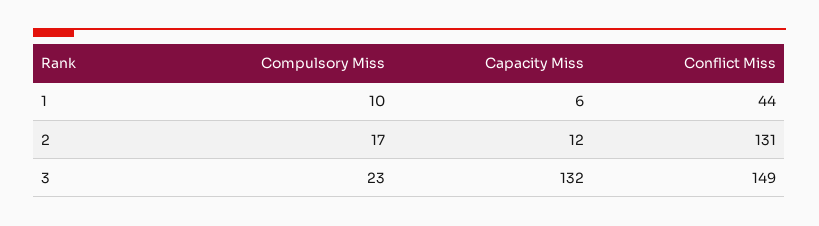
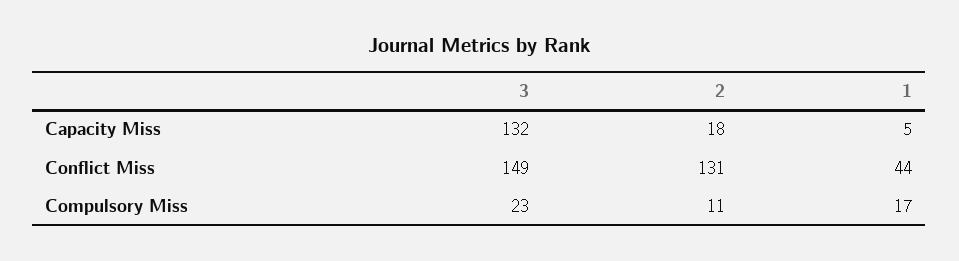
  {
    "Compulsory Miss": {
-     "1": 10,
+     "1": 17,
-     "2": 17,
+     "2": 11,
      "3": 23
    },
    "Capacity Miss": {
-     "1": 6,
+     "1": 5,
-     "2": 12,
+     "2": 18,
      "3": 132
    },
    "Conflict Miss": {
      "1": 44,
      "2": 131,
      "3": 149
    }
  }

